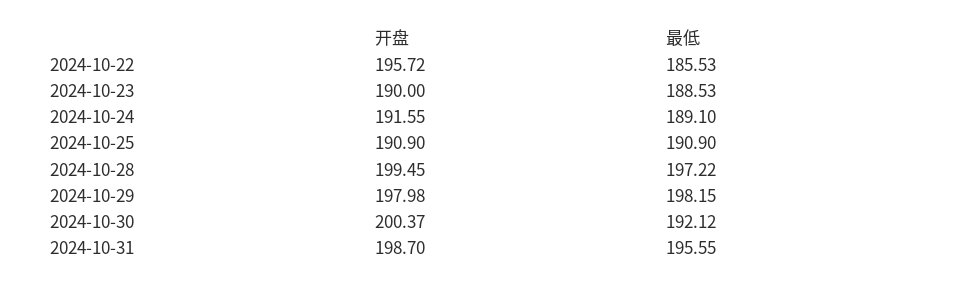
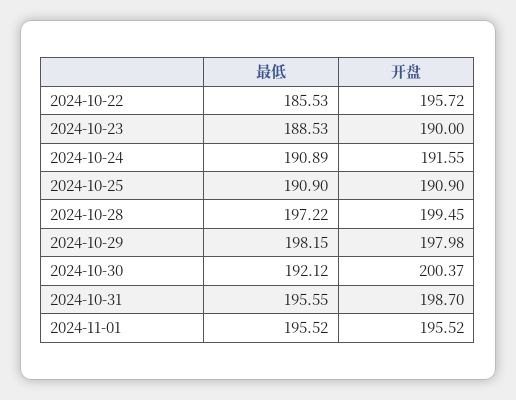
  {
    "开盘": {
      "2024-10-22": 195.72,
      "2024-10-23": 190,
      "2024-10-24": 191.55,
      "2024-10-25": 190.9,
      "2024-10-28": 199.45,
      "2024-10-29": 197.98,
      "2024-10-30": 200.37,
-     "2024-10-31": 198.7
+     "2024-10-31": 198.7,
+     "2024-11-01": 195.52
    },
    "最低": {
      "2024-10-22": 185.53,
      "2024-10-23": 188.53,
-     "2024-10-24": 189.1,
+     "2024-10-24": 190.89,
      "2024-10-25": 190.9,
      "2024-10-28": 197.22,
      "2024-10-29": 198.15,
      "2024-10-30": 192.12,
-     "2024-10-31": 195.55
+     "2024-10-31": 195.55,
+     "2024-11-01": 195.52
    }
  }

